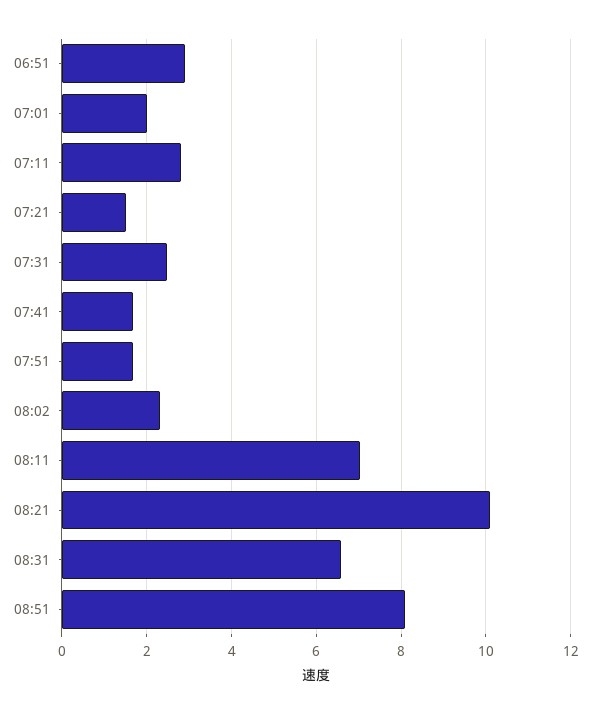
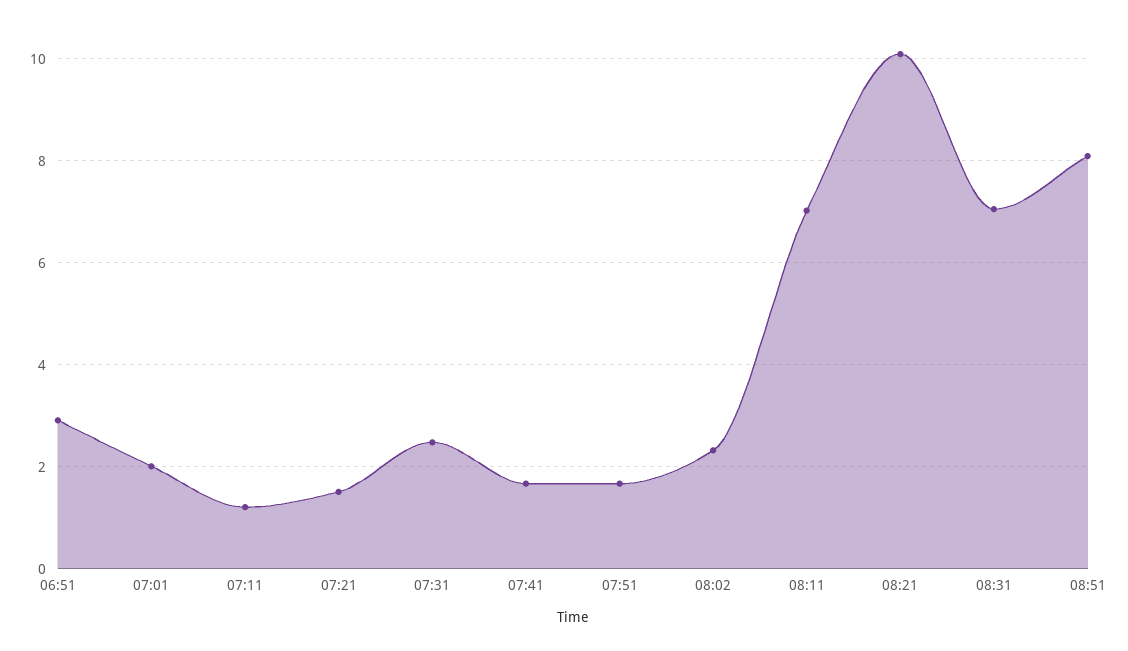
  {
    "06:51": 3,
    "07:01": 2,
-   "07:11": 2.8,
+   "07:11": 1.2,
    "07:21": 1.6,
    "07:31": 2.4,
    "07:41": 1.6,
    "07:51": 1.6,
    "08:02": 2.4,
    "08:11": 7,
    "08:21": 10,
-   "08:31": 6.6,
+   "08:31": 7,
    "08:51": 8
  }

